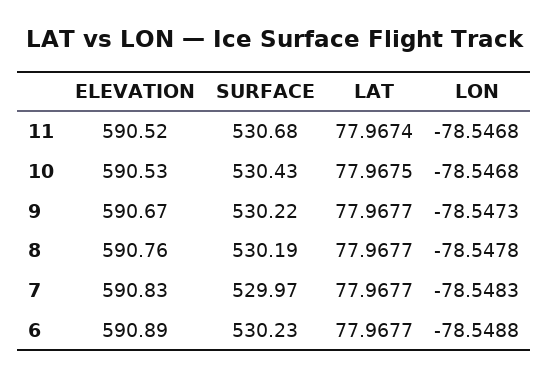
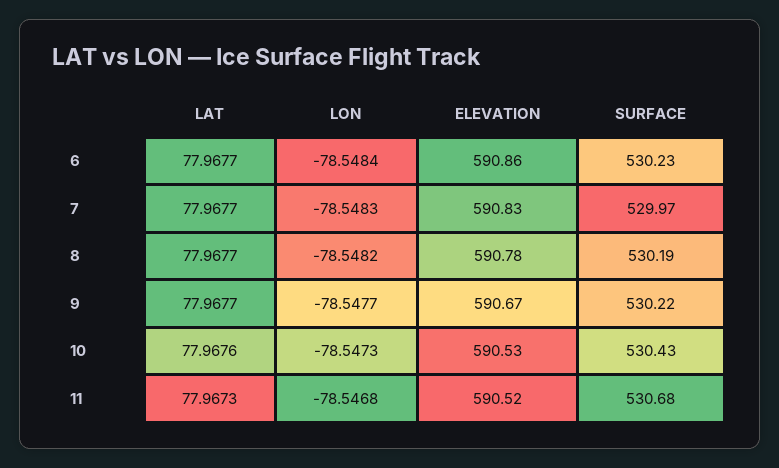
  {
    "ELEVATION": {
      "11": 590.52,
      "10": 590.53,
      "9": 590.67,
-     "8": 590.76,
+     "8": 590.78,
      "7": 590.83,
-     "6": 590.89
+     "6": 590.86
    },
    "SURFACE": {
      "11": 530.68,
      "10": 530.43,
      "9": 530.22,
      "8": 530.19,
      "7": 529.97,
      "6": 530.23
    },
    "LAT": {
-     "11": 77.9674,
+     "11": 77.9673,
-     "10": 77.9675,
+     "10": 77.9676,
      "9": 77.9677,
      "8": 77.9677,
      "7": 77.9677,
      "6": 77.9677
    },
    "LON": {
      "11": -78.5468,
-     "10": -78.5468,
+     "10": -78.5473,
-     "9": -78.5473,
+     "9": -78.5477,
-     "8": -78.5478,
+     "8": -78.5482,
      "7": -78.5483,
-     "6": -78.5488
+     "6": -78.5484
    }
  }

